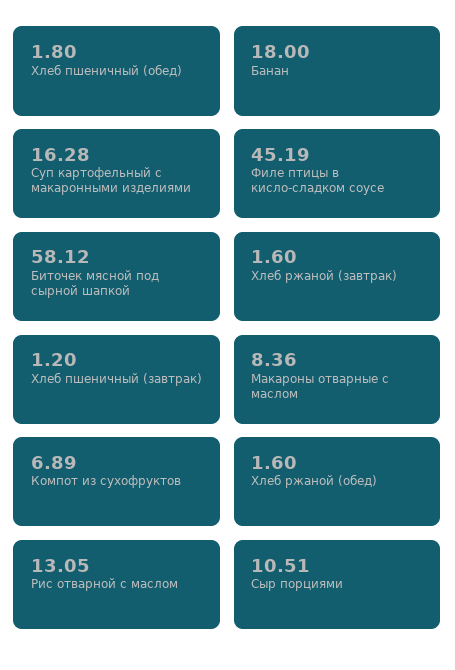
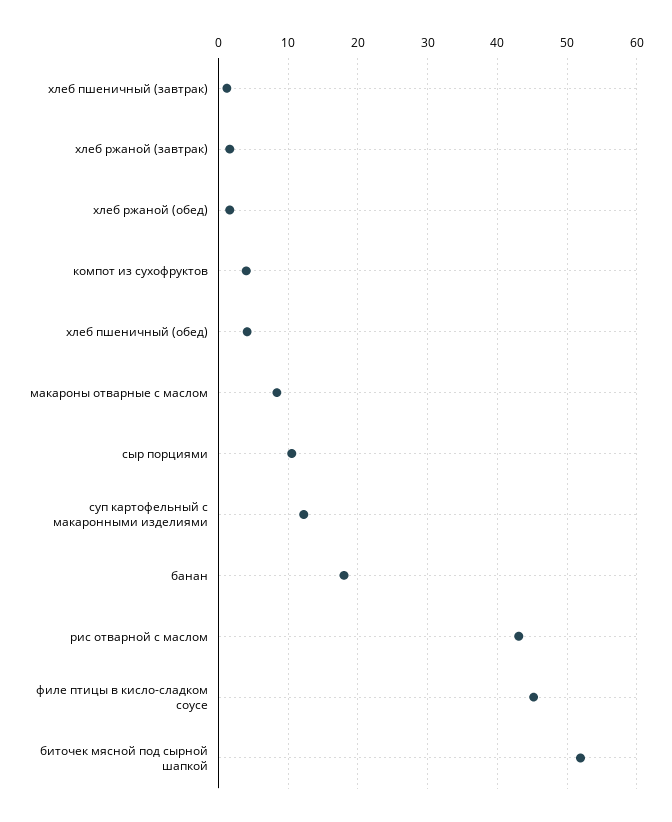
  {
-   "Хлеб пшеничный (обед)": 1.8,
+   "Хлеб пшеничный (обед)": 4,
    "Банан": 18,
-   "Суп картофельный с макаронными изделиями": 16.28,
+   "Суп картофельный с макаронными изделиями": 12,
    "Филе птицы в кисло-сладком соусе": 45.19,
-   "Биточек мясной под сырной шапкой": 58.12,
+   "Биточек мясной под сырной шапкой": 52,
    "Хлеб ржаной (завтрак)": 1.6,
    "Хлеб пшеничный (завтрак)": 1.2,
    "Макароны отварные с маслом": 8.36,
-   "Компот из сухофруктов": 6.89,
+   "Компот из сухофруктов": 4,
    "Хлеб ржаной (обед)": 1.6,
-   "Рис отварной с маслом": 13.05,
+   "Рис отварной с маслом": 43,
    "Сыр порциями": 10.51
  }

